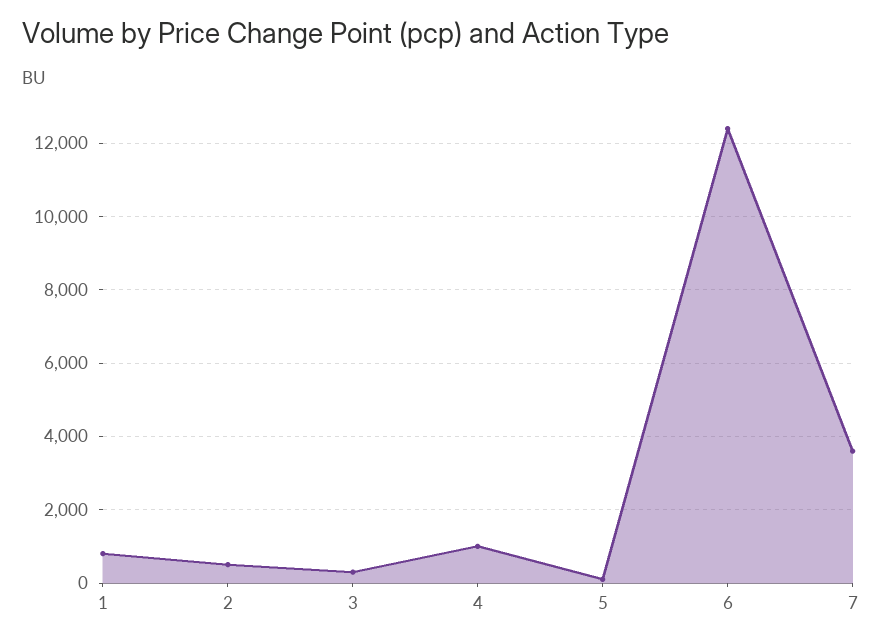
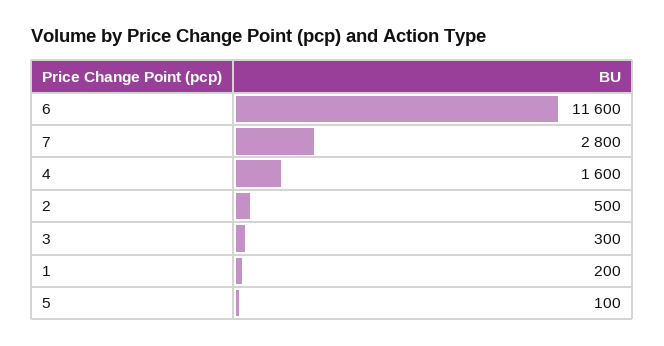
  {
-   "1": 800,
+   "1": 200,
    "2": 500,
    "3": 300,
-   "4": 1000,
+   "4": 1600,
    "5": 100,
-   "6": 12400,
+   "6": 11600,
-   "7": 3600
+   "7": 2800
  }

